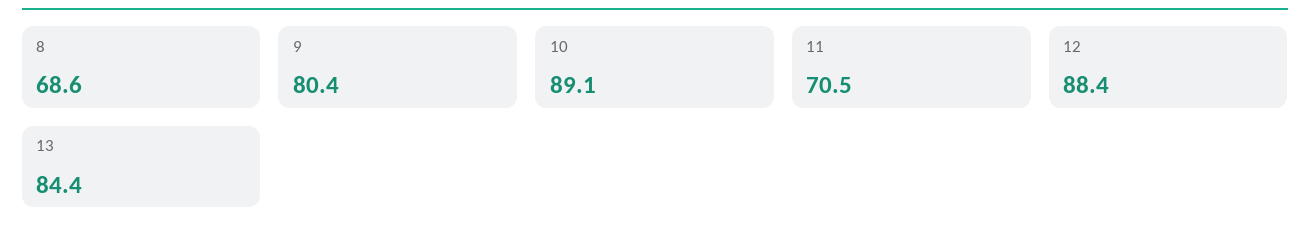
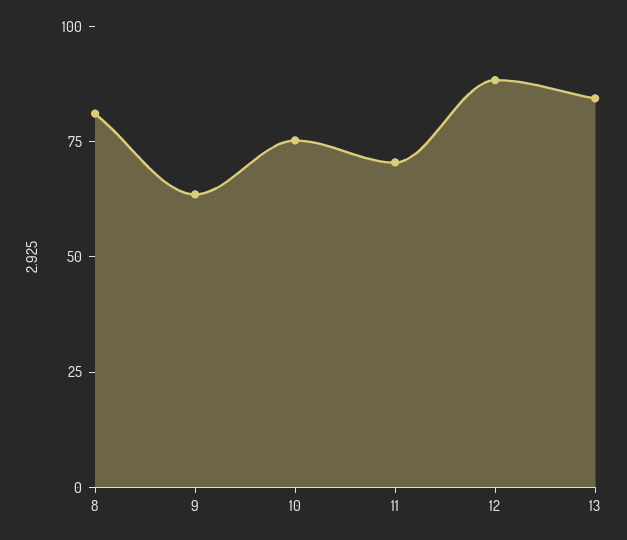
  {
-   "8": 68.6,
+   "8": 80,
-   "9": 80.4,
+   "9": 65,
-   "10": 89.1,
+   "10": 75,
    "11": 70.5,
    "12": 88.4,
    "13": 84.4
  }

